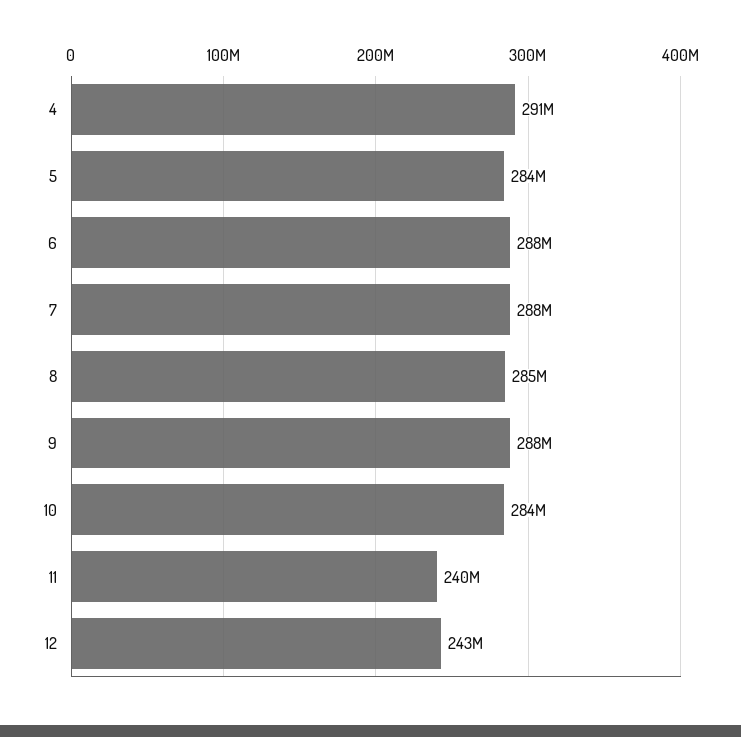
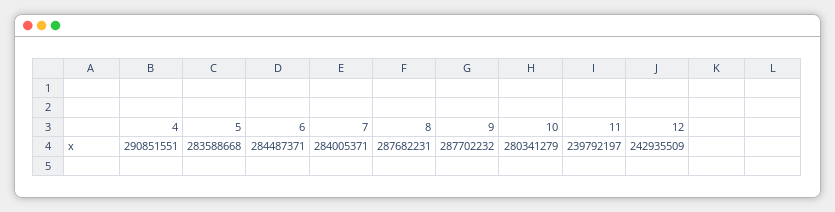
  {
    "4": 290851551,
    "5": 283588668,
-   "6": 288000000,
+   "6": 284487371,
-   "7": 288000000,
+   "7": 284005371,
-   "8": 285000000,
+   "8": 287682231,
    "9": 287702232,
-   "10": 284000000,
+   "10": 280341279,
    "11": 239792197,
    "12": 242935509
  }

